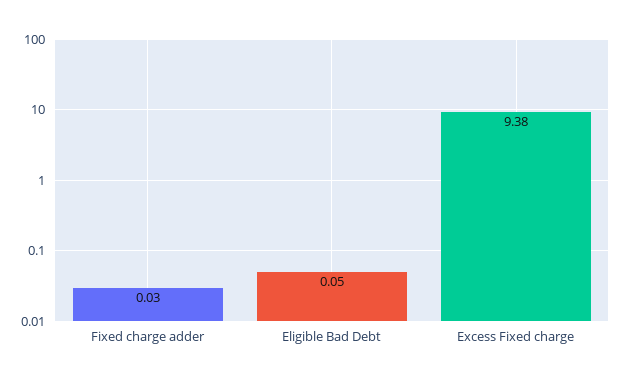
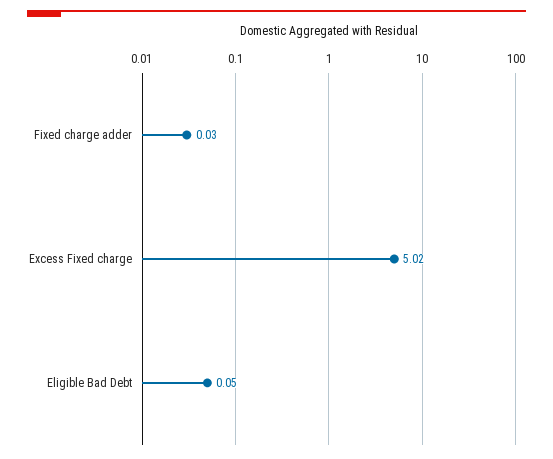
  {
    "Fixed charge adder": 0.03,
    "Eligible Bad Debt": 0.05,
-   "Excess Fixed charge": 9.38
+   "Excess Fixed charge": 5.02
  }

